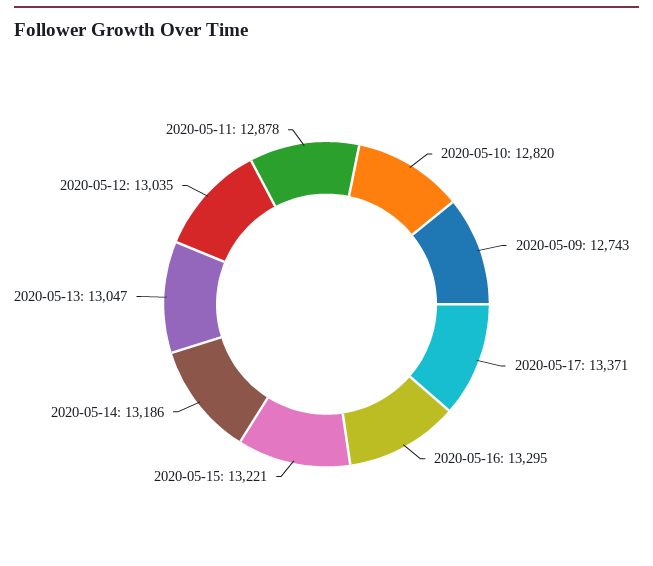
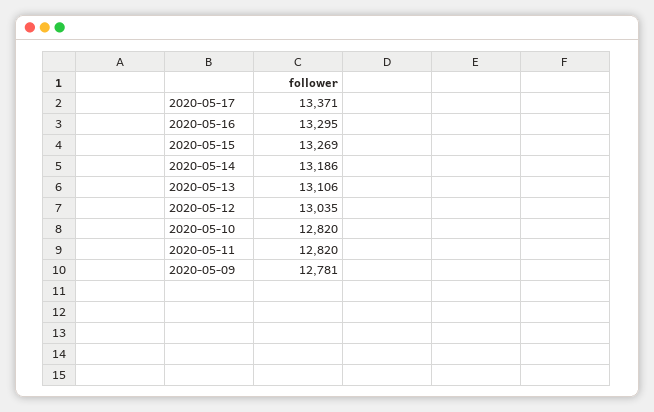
  {
    "2020-05-10": 12820,
-   "2020-05-09": 12743,
+   "2020-05-09": 12781,
    "2020-05-17": 13371,
    "2020-05-16": 13295,
-   "2020-05-15": 13221,
+   "2020-05-15": 13269,
    "2020-05-14": 13186,
-   "2020-05-13": 13047,
+   "2020-05-13": 13106,
    "2020-05-12": 13035,
-   "2020-05-11": 12878
+   "2020-05-11": 12820
  }

